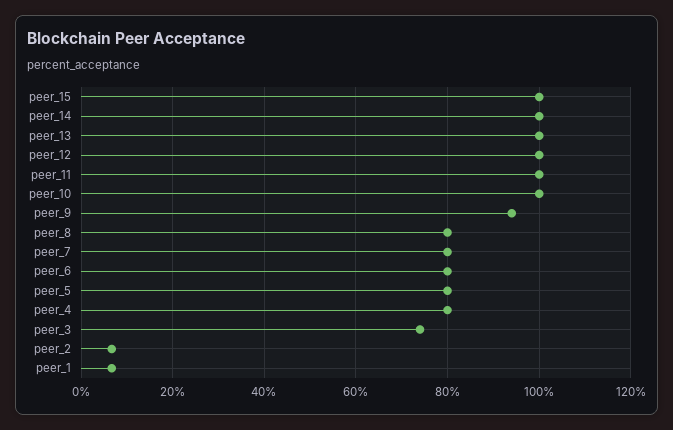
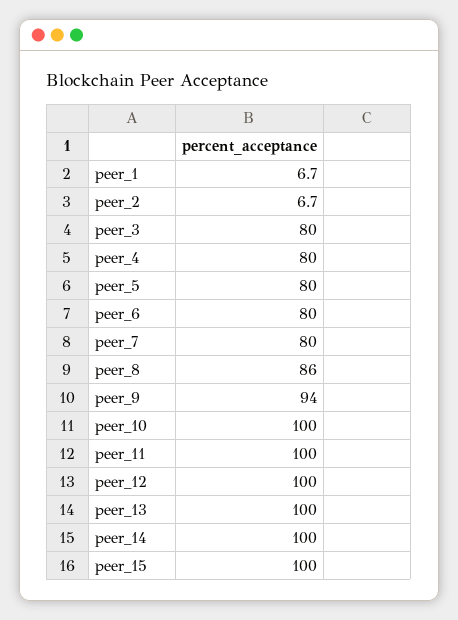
  {
    "peer_15": 100,
    "peer_14": 100,
    "peer_13": 100,
    "peer_12": 100,
    "peer_11": 100,
    "peer_10": 100,
    "peer_9": 94,
-   "peer_8": 80,
+   "peer_8": 86,
    "peer_7": 80,
    "peer_6": 80,
    "peer_5": 80,
    "peer_4": 80,
-   "peer_3": 74,
+   "peer_3": 80,
    "peer_2": 6.7,
    "peer_1": 6.7
  }

